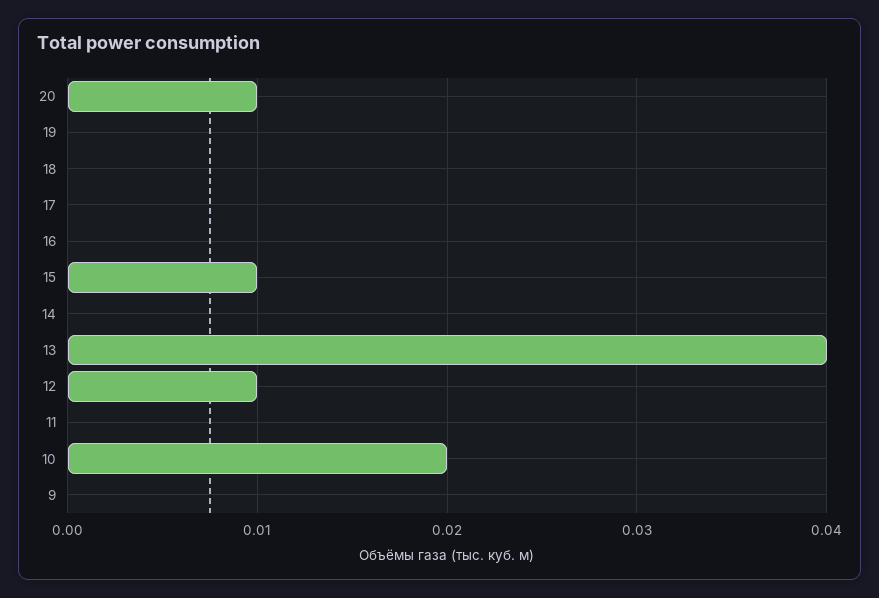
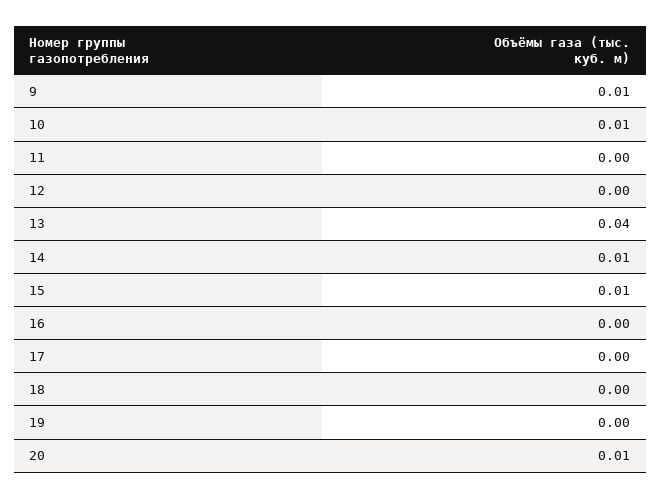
  {
    "20": 0.01,
    "19": 0,
    "18": 0,
    "17": 0,
    "16": 0,
    "15": 0.01,
-   "14": 0,
+   "14": 0.01,
    "13": 0.04,
-   "12": 0.01,
+   "12": 0,
    "11": 0,
-   "10": 0.02,
+   "10": 0.01,
-   "9": 0
+   "9": 0.01
  }

